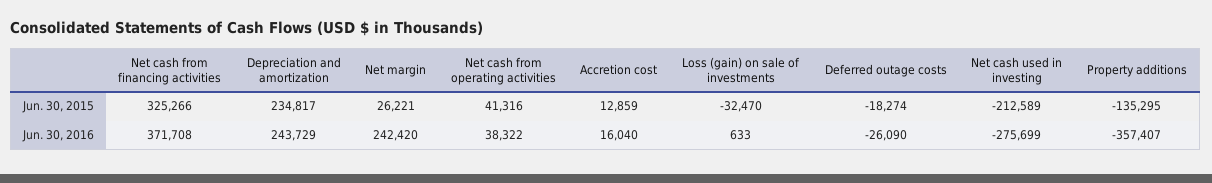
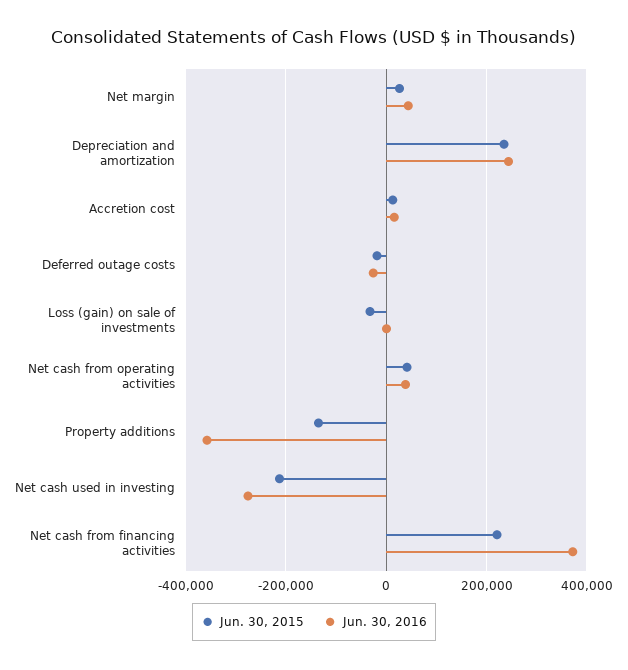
  {
    "Jun. 30, 2015": {
-     "Net cash from financing activities": 325266,
+     "Net cash from financing activities": 220000,
      "Depreciation and amortization": 234817,
      "Net margin": 26221,
      "Net cash from operating activities": 41316,
      "Accretion cost": 12859,
      "Loss (gain) on sale of investments": -32470,
      "Deferred outage costs": -18274,
      "Net cash used in investing": -212589,
      "Property additions": -135295
    },
    "Jun. 30, 2016": {
      "Net cash from financing activities": 371708,
      "Depreciation and amortization": 243729,
-     "Net margin": 242420,
+     "Net margin": 40000,
      "Net cash from operating activities": 38322,
      "Accretion cost": 16040,
      "Loss (gain) on sale of investments": 633,
      "Deferred outage costs": -26090,
      "Net cash used in investing": -275699,
      "Property additions": -357407
    }
  }

